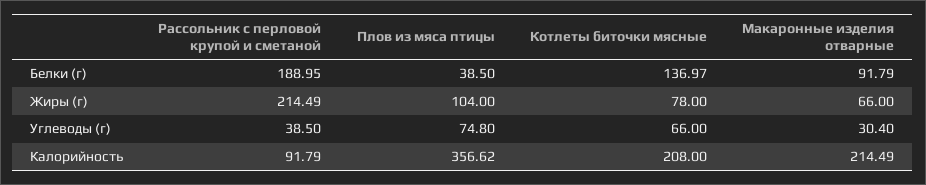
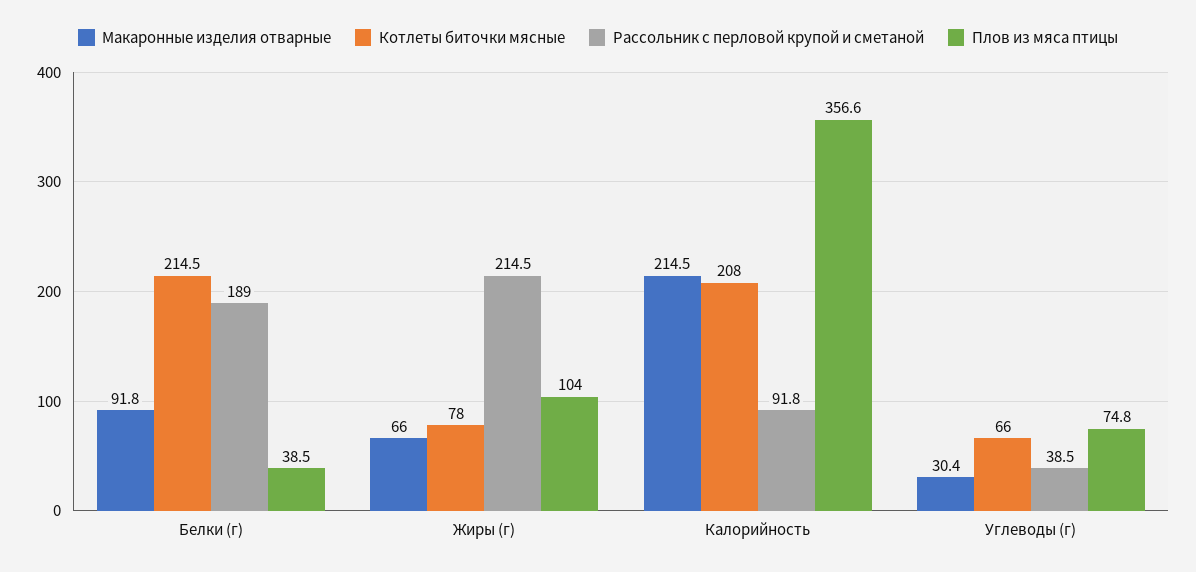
  {
    "Рассольник с перловой крупой и сметаной": {
      "Белки (г)": 188.95,
      "Жиры (г)": 214.49,
      "Углеводы (г)": 38.5,
      "Калорийность": 91.79
    },
    "Плов из мяса птицы": {
      "Белки (г)": 38.5,
      "Жиры (г)": 104,
      "Углеводы (г)": 74.8,
      "Калорийность": 356.62
    },
    "Котлеты биточки мясные": {
-     "Белки (г)": 136.97,
+     "Белки (г)": 214.5,
      "Жиры (г)": 78,
      "Углеводы (г)": 66,
      "Калорийность": 208
    },
    "Макаронные изделия отварные": {
      "Белки (г)": 91.79,
      "Жиры (г)": 66,
      "Углеводы (г)": 30.4,
      "Калорийность": 214.49
    }
  }

